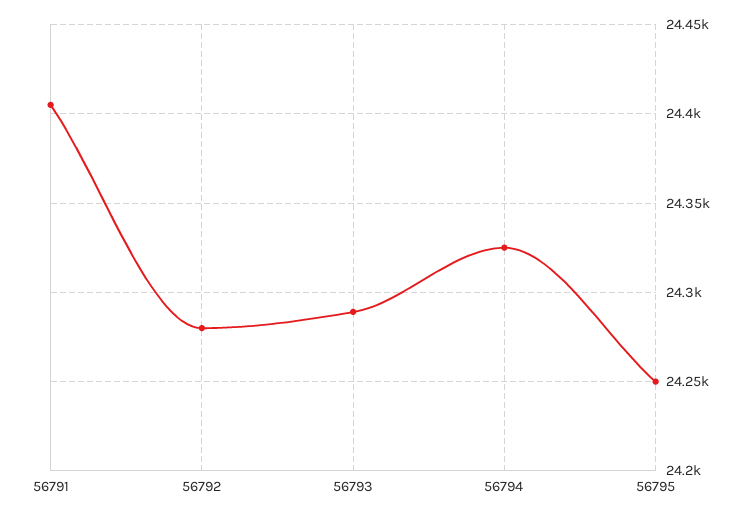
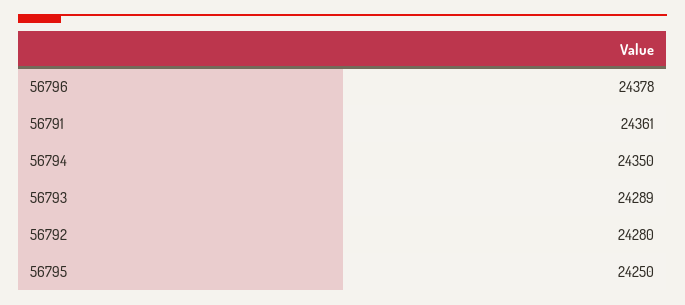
  {
-   "56791": 24405,
+   "56791": 24361,
    "56792": 24280,
    "56793": 24289,
-   "56794": 24325,
+   "56794": 24350,
-   "56795": 24250
+   "56795": 24250,
+   "56796": 24378
  }

